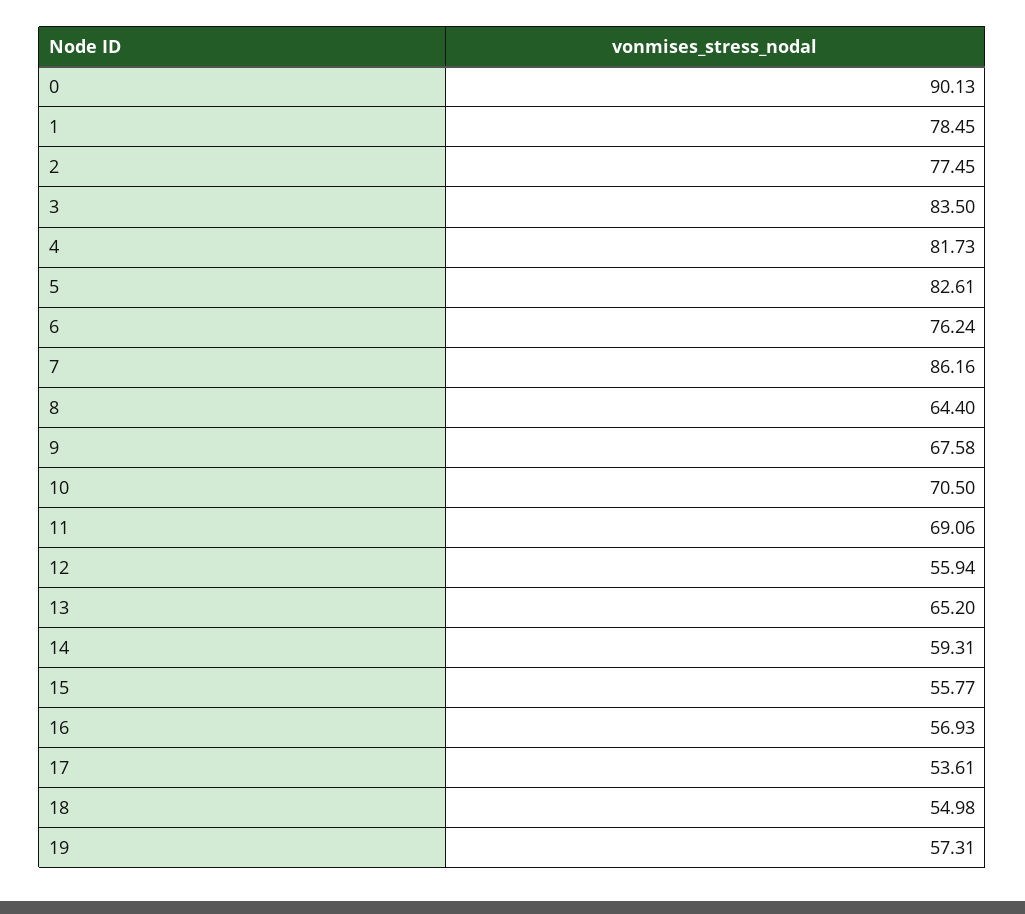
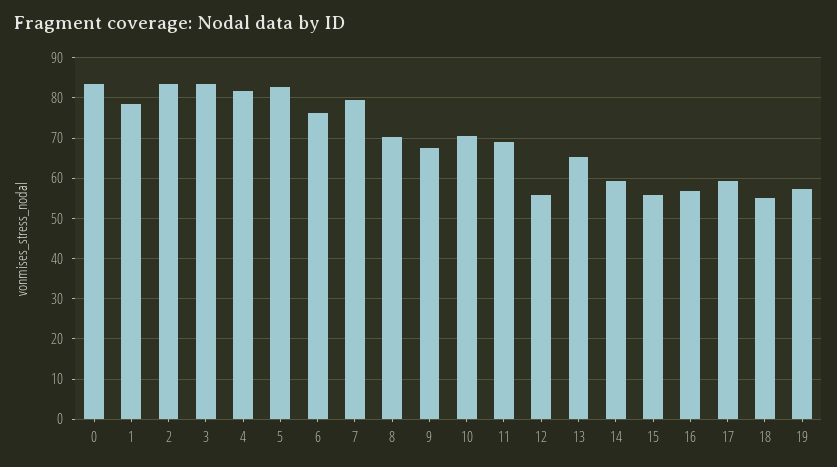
  {
-   "0": 90.13,
+   "0": 84,
    "1": 78.45,
-   "2": 77.45,
+   "2": 84,
    "3": 83.5,
    "4": 81.73,
    "5": 82.61,
    "6": 76.24,
-   "7": 86.16,
+   "7": 80,
-   "8": 64.4,
+   "8": 70,
    "9": 67.58,
    "10": 70.5,
    "11": 69.06,
    "12": 55.94,
    "13": 65.2,
    "14": 59.31,
    "15": 55.77,
    "16": 56.93,
-   "17": 53.61,
+   "17": 60,
    "18": 54.98,
    "19": 57.31
  }

